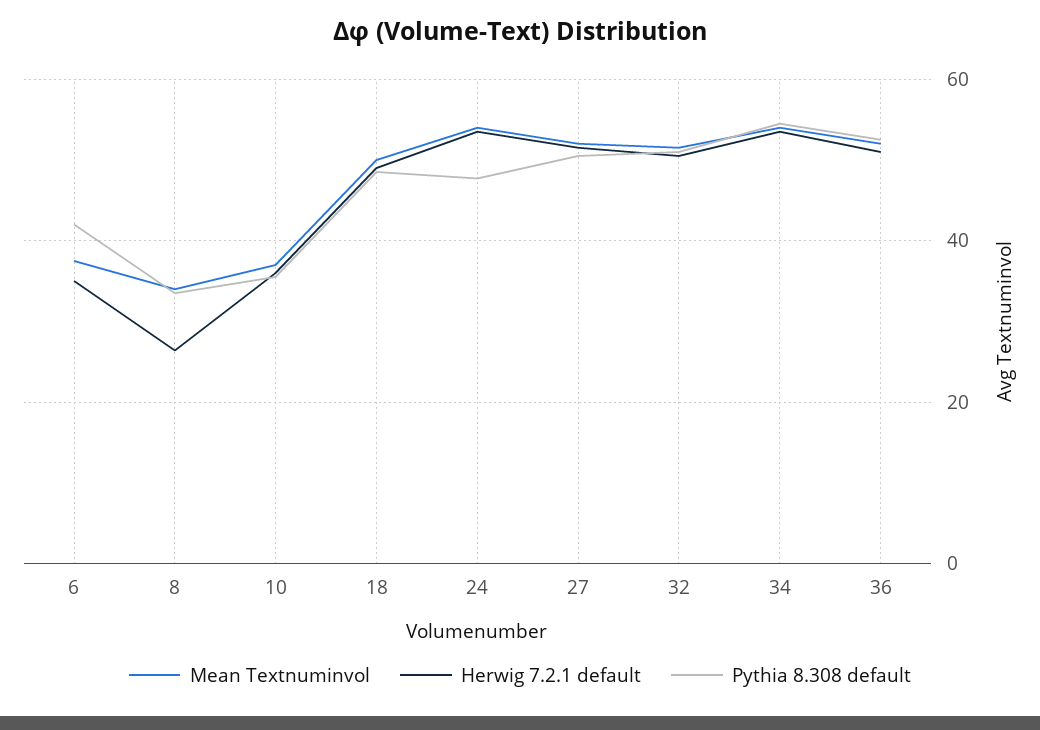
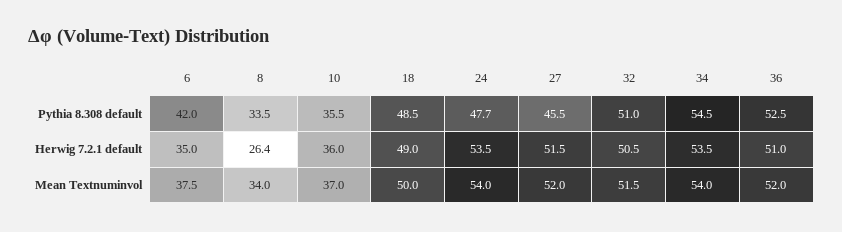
  {
    "Mean Textnuminvol": {
      "6": 37.5,
      "8": 34,
      "10": 37,
      "18": 50,
      "24": 54,
      "27": 52,
      "32": 51.5,
      "34": 54,
      "36": 52
    },
    "Herwig 7.2.1 default": {
      "6": 35,
      "8": 26.4,
      "10": 36,
      "18": 49,
      "24": 53.5,
      "27": 51.5,
      "32": 50.5,
      "34": 53.5,
      "36": 51
    },
    "Pythia 8.308 default": {
      "6": 42,
      "8": 33.5,
      "10": 35.5,
      "18": 48.5,
      "24": 47.7,
-     "27": 50,
+     "27": 45.5,
      "32": 51,
      "34": 54.5,
      "36": 52.5
    }
  }

